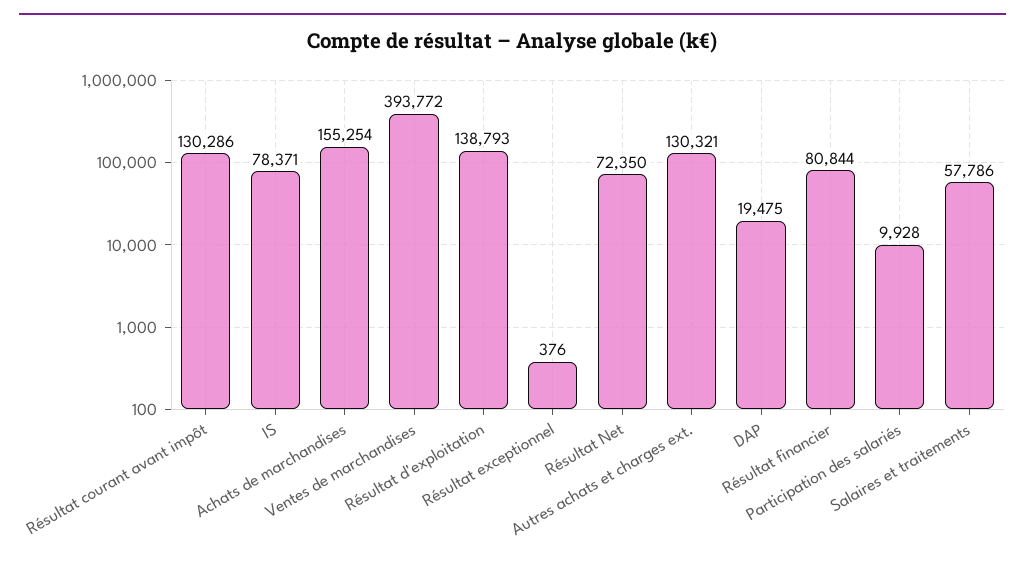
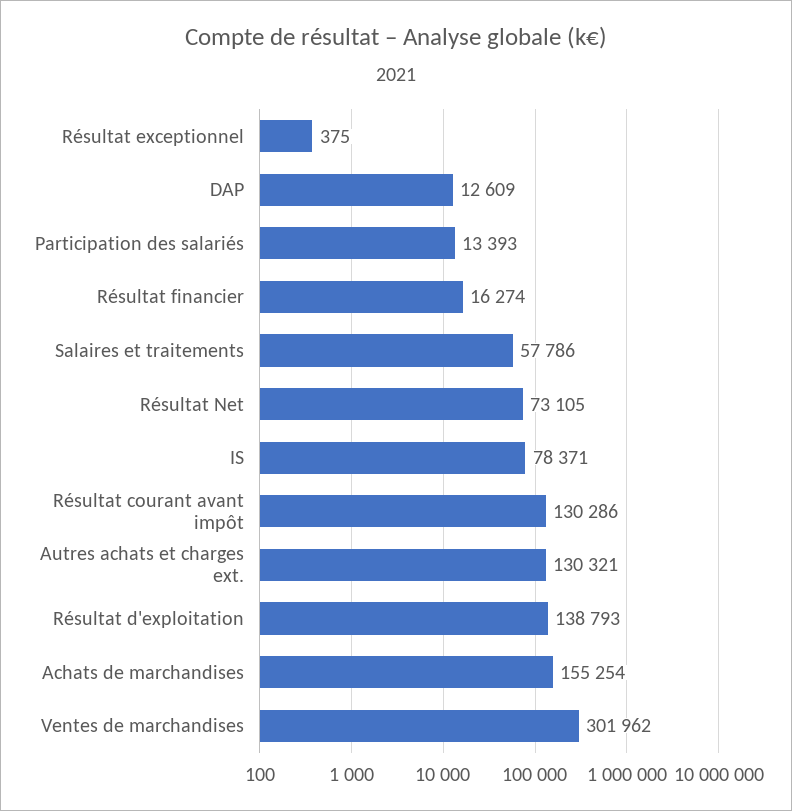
  {
    "Résultat courant avant impôt": 130286,
    "IS": 78371,
    "Achats de marchandises": 155254,
-   "Ventes de marchandises": 393772,
+   "Ventes de marchandises": 301962,
    "Résultat d'exploitation": 138793,
-   "Résultat exceptionnel": 376,
+   "Résultat exceptionnel": 375,
-   "Résultat Net": 72350,
+   "Résultat Net": 73105,
    "Autres achats et charges ext.": 130321,
-   "DAP": 19475,
+   "DAP": 12609,
-   "Résultat financier": 80844,
+   "Résultat financier": 16274,
-   "Participation des salariés": 9928,
+   "Participation des salariés": 13393,
    "Salaires et traitements": 57786
  }

